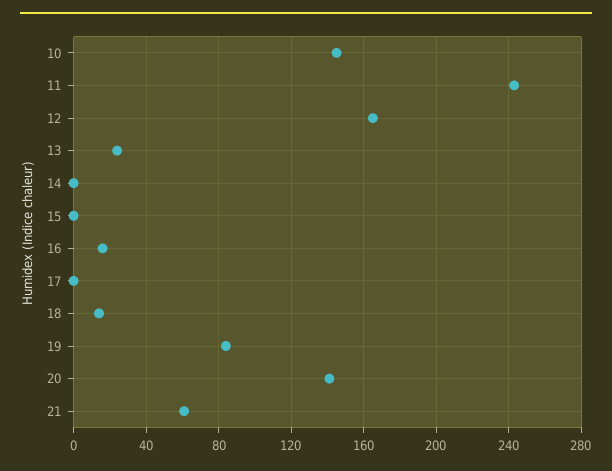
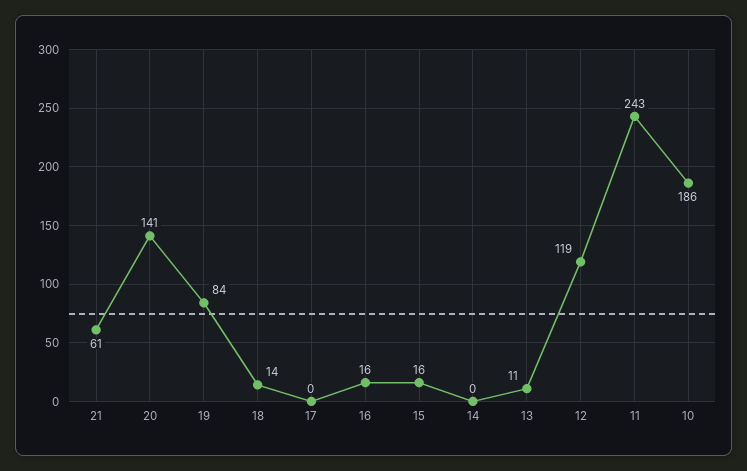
  {
-   "10": 145,
+   "10": 186,
    "11": 243,
-   "12": 165,
+   "12": 119,
-   "13": 25,
+   "13": 11,
    "14": 0,
-   "15": 0,
+   "15": 16,
    "16": 16,
    "17": 0,
    "18": 14,
    "19": 84,
    "20": 141,
    "21": 61
  }

